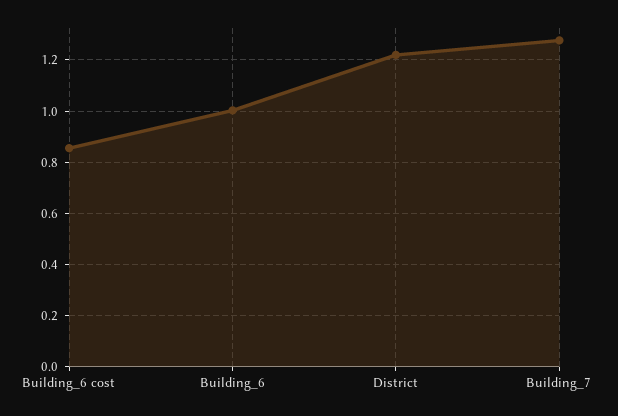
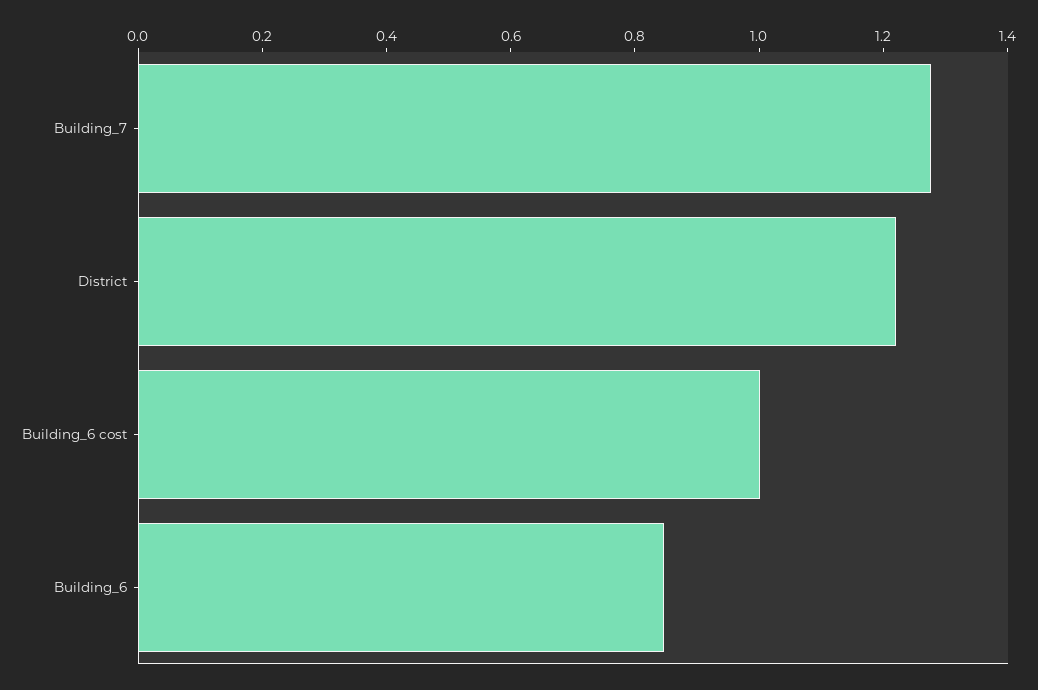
  {
-   "Building_6 cost": 0.85,
+   "Building_6 cost": 1,
-   "Building_6": 1,
+   "Building_6": 0.85,
    "District": 1.225,
    "Building_7": 1.275
  }

